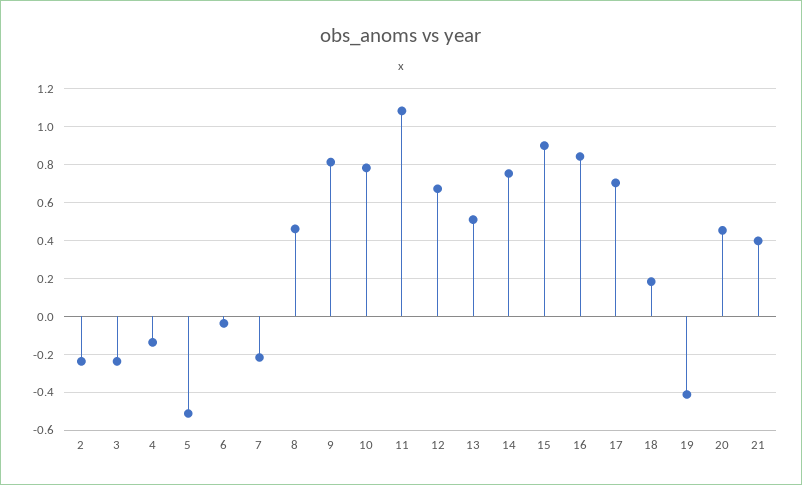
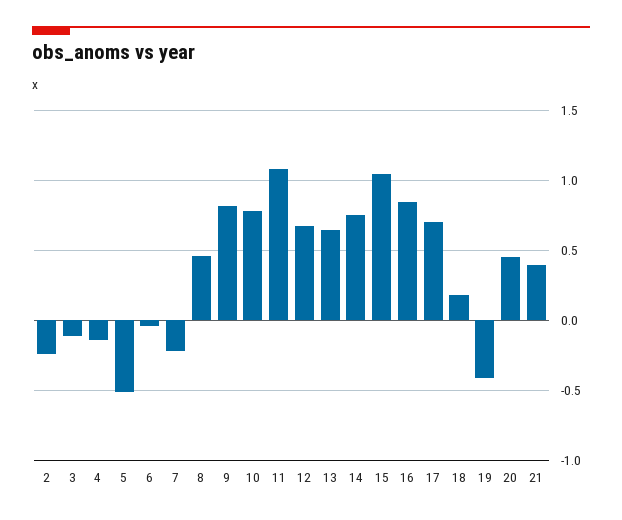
  {
    "2": -0.25,
-   "3": -0.25,
+   "3": -0.1,
    "4": -0.15,
    "5": -0.5,
    "6": -0.05,
    "7": -0.2,
    "8": 0.45,
    "9": 0.8,
    "10": 0.8,
    "11": 1.1,
    "12": 0.65,
-   "13": 0.5,
+   "13": 0.65,
    "14": 0.75,
-   "15": 0.9,
+   "15": 1.05,
    "16": 0.85,
    "17": 0.7,
    "18": 0.2,
    "19": -0.4,
    "20": 0.45,
    "21": 0.4
  }

